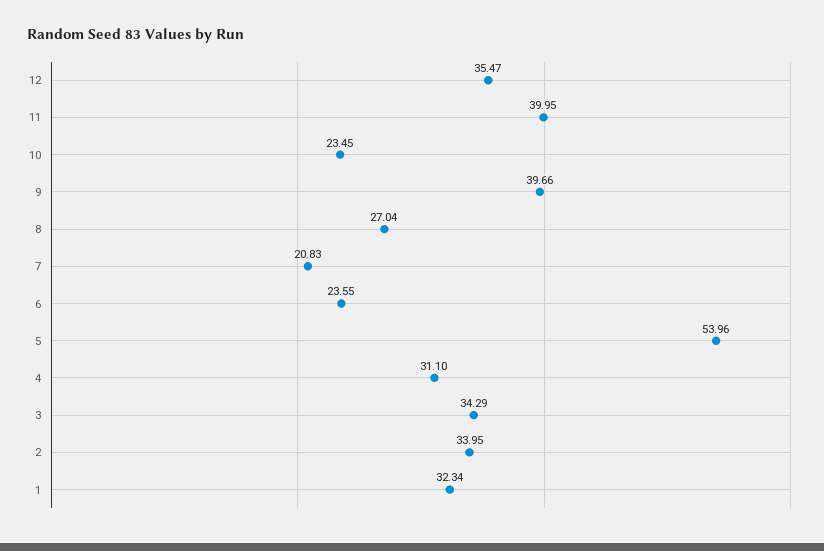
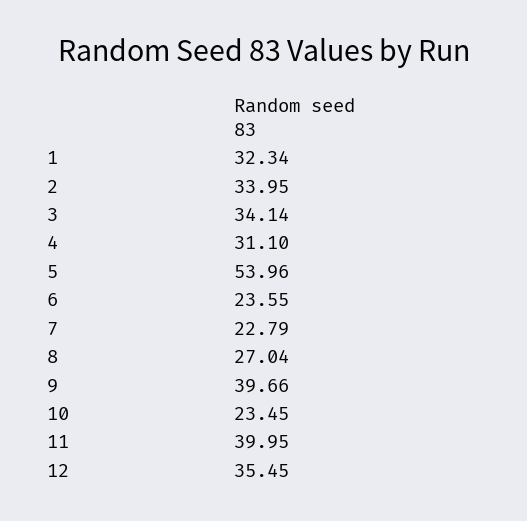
  {
-   "12": 35.47,
+   "12": 35.45,
    "11": 39.95,
    "10": 23.45,
    "9": 39.66,
    "8": 27.04,
-   "7": 20.83,
+   "7": 22.79,
    "6": 23.55,
    "5": 53.96,
    "4": 31.1,
-   "3": 34.29,
+   "3": 34.14,
    "2": 33.95,
    "1": 32.34
  }

